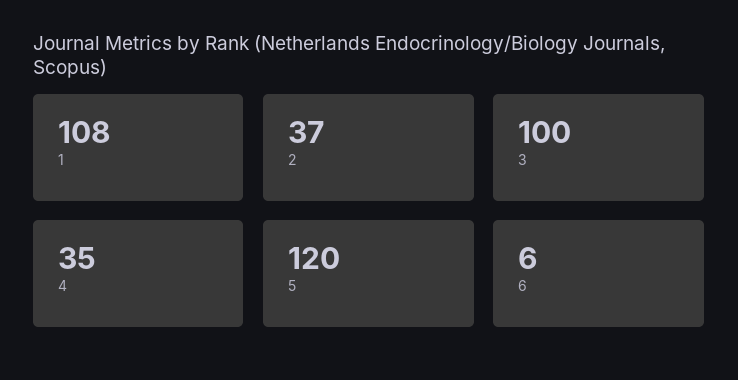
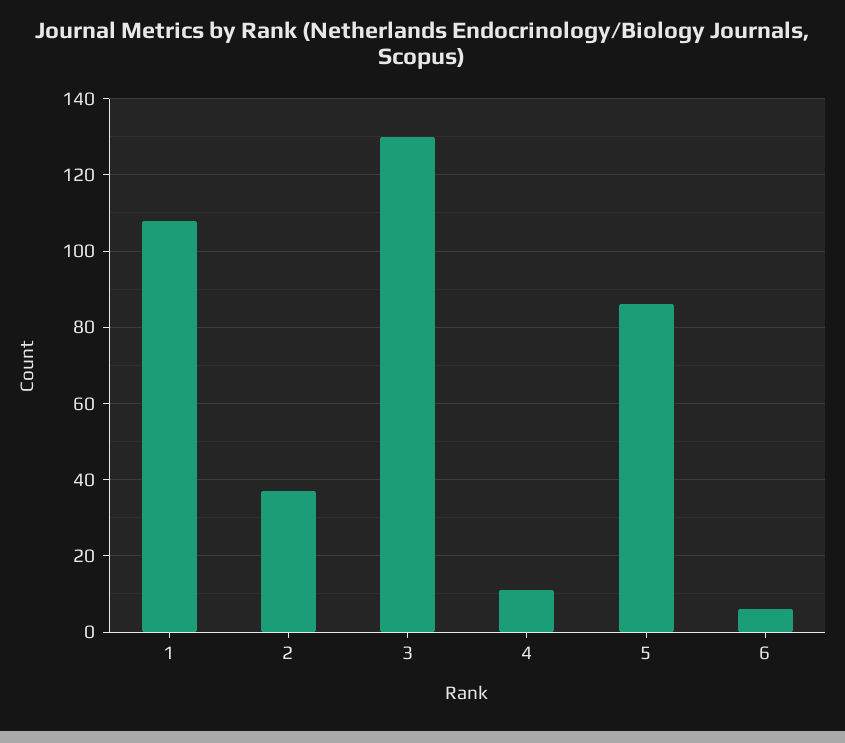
  {
    "1": 108,
    "2": 37,
-   "3": 100,
+   "3": 130,
-   "4": 35,
+   "4": 10,
-   "5": 120,
+   "5": 85,
    "6": 6
  }

